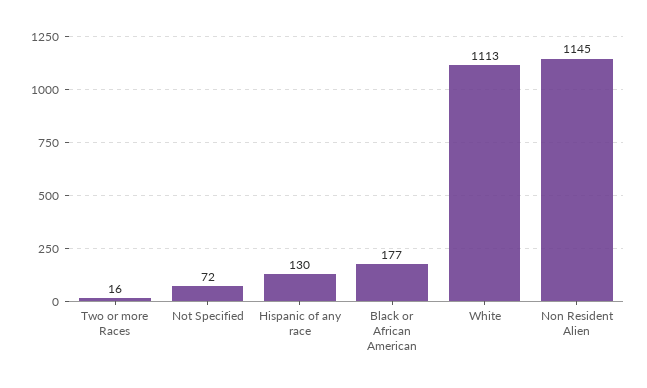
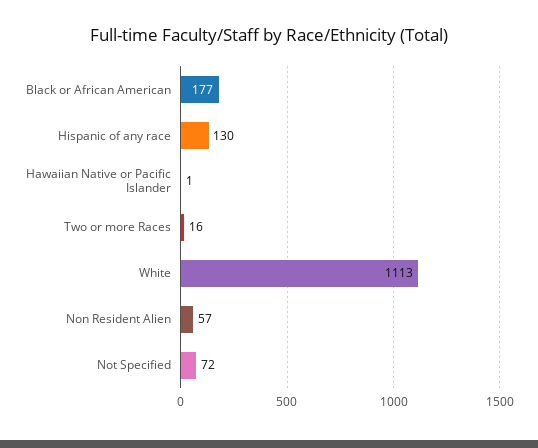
  {
    "Two or more Races": 16,
    "Not Specified": 72,
    "Hispanic of any race": 130,
    "Black or African American": 177,
    "White": 1113,
-   "Non Resident Alien": 1145
+   "Non Resident Alien": 57,
+   "Hawaiian Native or Pacific Islander": 1
  }

